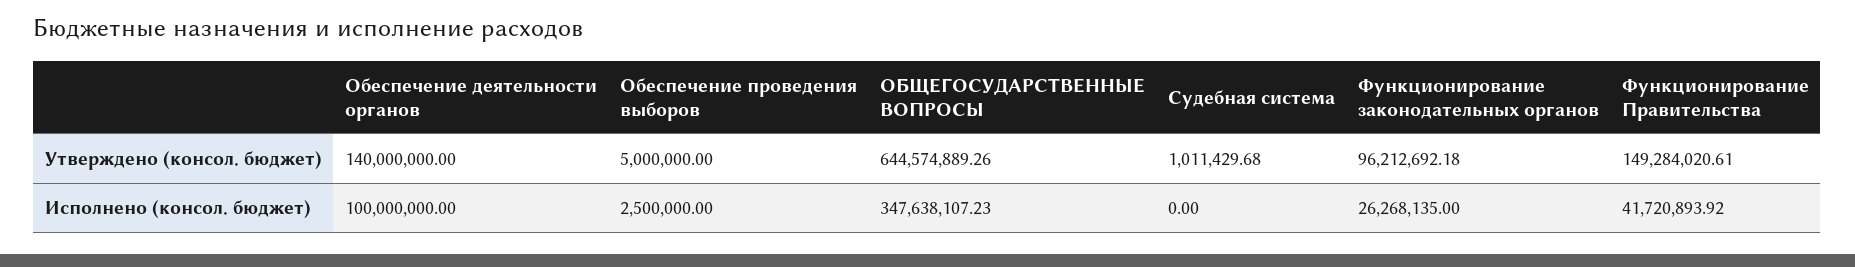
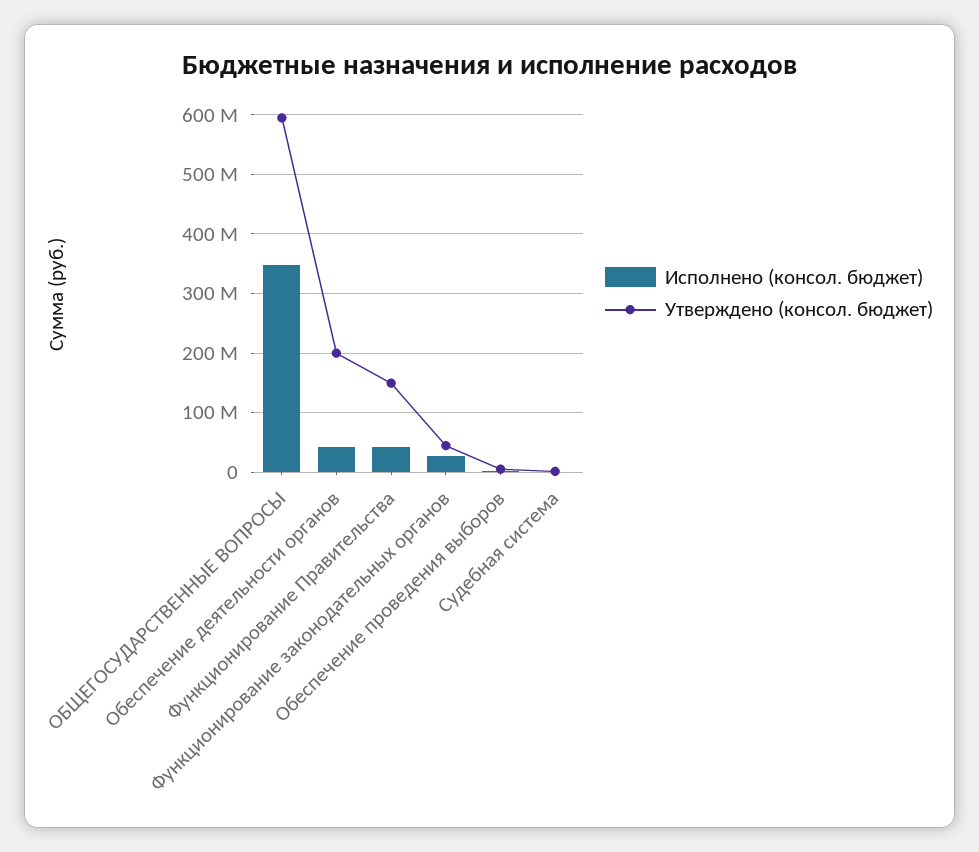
  {
    "Утверждено (консол. бюджет)": {
-     "Обеспечение деятельности органов": 140000000,
+     "Обеспечение деятельности органов": 200000000,
      "Обеспечение проведения выборов": 5000000,
-     "ОБЩЕГОСУДАРСТВЕННЫЕ ВОПРОСЫ": 644574889.26,
+     "ОБЩЕГОСУДАРСТВЕННЫЕ ВОПРОСЫ": 600000000,
      "Судебная система": 1011429.68,
-     "Функционирование законодательных органов": 96212692.18,
+     "Функционирование законодательных органов": 40000000,
      "Функционирование Правительства": 149284020.61
    },
    "Исполнено (консол. бюджет)": {
-     "Обеспечение деятельности органов": 100000000,
+     "Обеспечение деятельности органов": 40000000,
      "Обеспечение проведения выборов": 2500000,
      "ОБЩЕГОСУДАРСТВЕННЫЕ ВОПРОСЫ": 347638107.23,
      "Судебная система": 0,
      "Функционирование законодательных органов": 26268135,
      "Функционирование Правительства": 41720893.92
    }
  }

